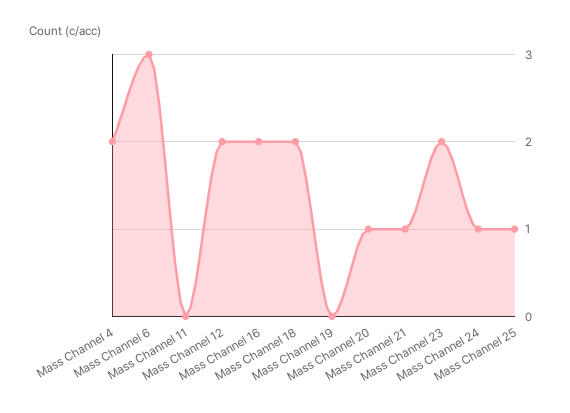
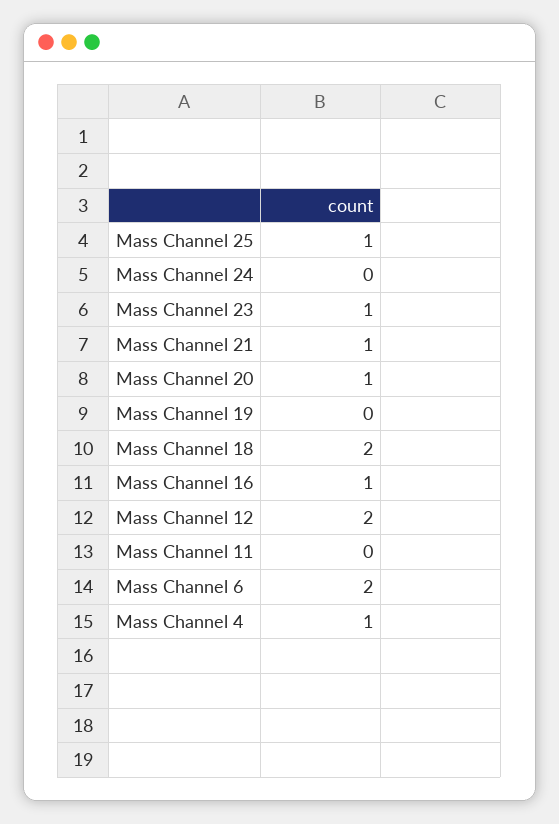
  {
-   "Mass Channel 4": 2,
+   "Mass Channel 4": 1,
-   "Mass Channel 6": 3,
+   "Mass Channel 6": 2,
    "Mass Channel 11": 0,
    "Mass Channel 12": 2,
-   "Mass Channel 16": 2,
+   "Mass Channel 16": 1,
    "Mass Channel 18": 2,
    "Mass Channel 19": 0,
    "Mass Channel 20": 1,
    "Mass Channel 21": 1,
-   "Mass Channel 23": 2,
+   "Mass Channel 23": 1,
-   "Mass Channel 24": 1,
+   "Mass Channel 24": 0,
    "Mass Channel 25": 1
  }

